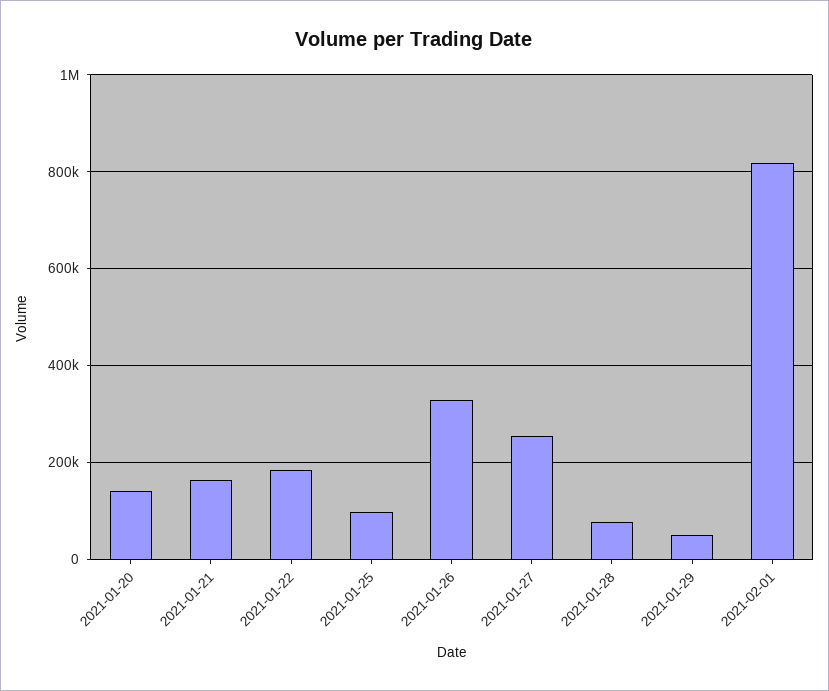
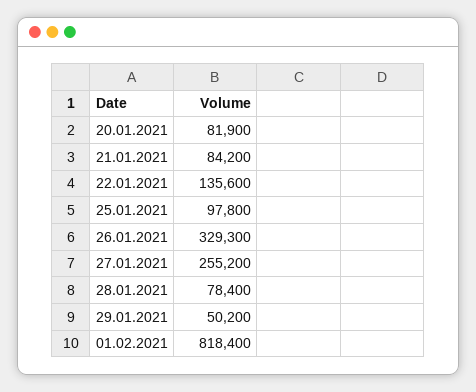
  {
-   "2021-01-20": 140000,
+   "2021-01-20": 81900,
-   "2021-01-21": 160000,
+   "2021-01-21": 84200,
-   "2021-01-22": 180000,
+   "2021-01-22": 135600,
    "2021-01-25": 97800,
    "2021-01-26": 329300,
    "2021-01-27": 255200,
    "2021-01-28": 78400,
    "2021-01-29": 50200,
    "2021-02-01": 818400
  }

